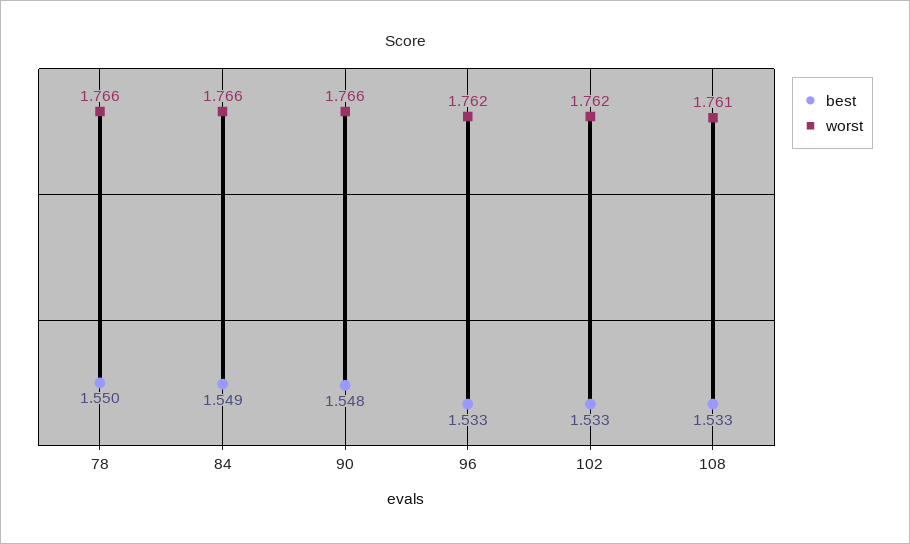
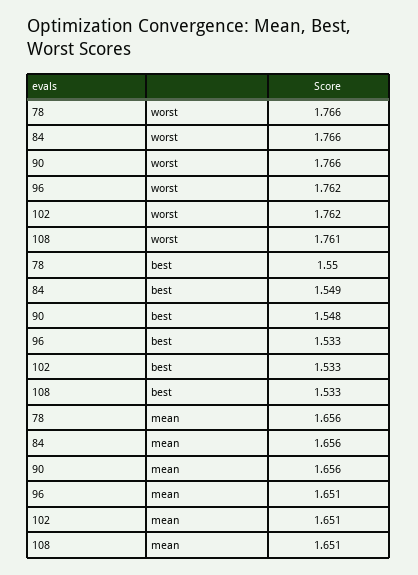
  {
    "best": {
      "78": 1.55,
      "84": 1.549,
      "90": 1.548,
      "96": 1.533,
      "102": 1.533,
      "108": 1.533
    },
    "worst": {
      "78": 1.766,
      "84": 1.766,
      "90": 1.766,
      "96": 1.762,
      "102": 1.762,
      "108": 1.761
-   }
+   },
+   "mean": {
+     "78": 1.656,
+     "84": 1.656,
+     "90": 1.656,
+     "96": 1.651,
+     "102": 1.651,
+     "108": 1.651
+   }
  }

